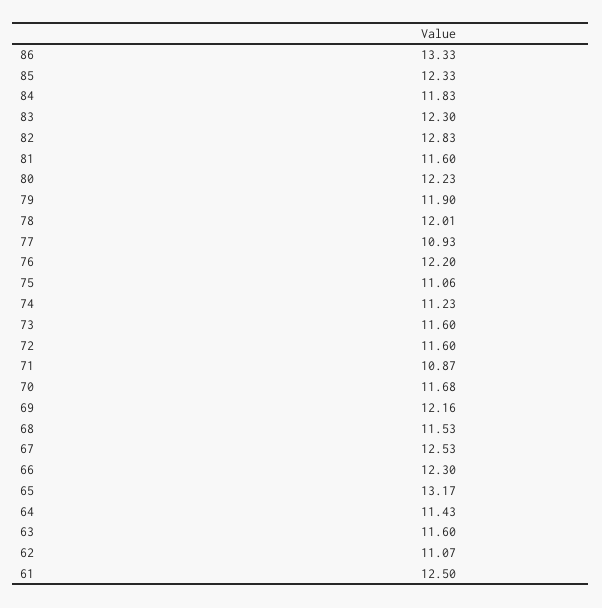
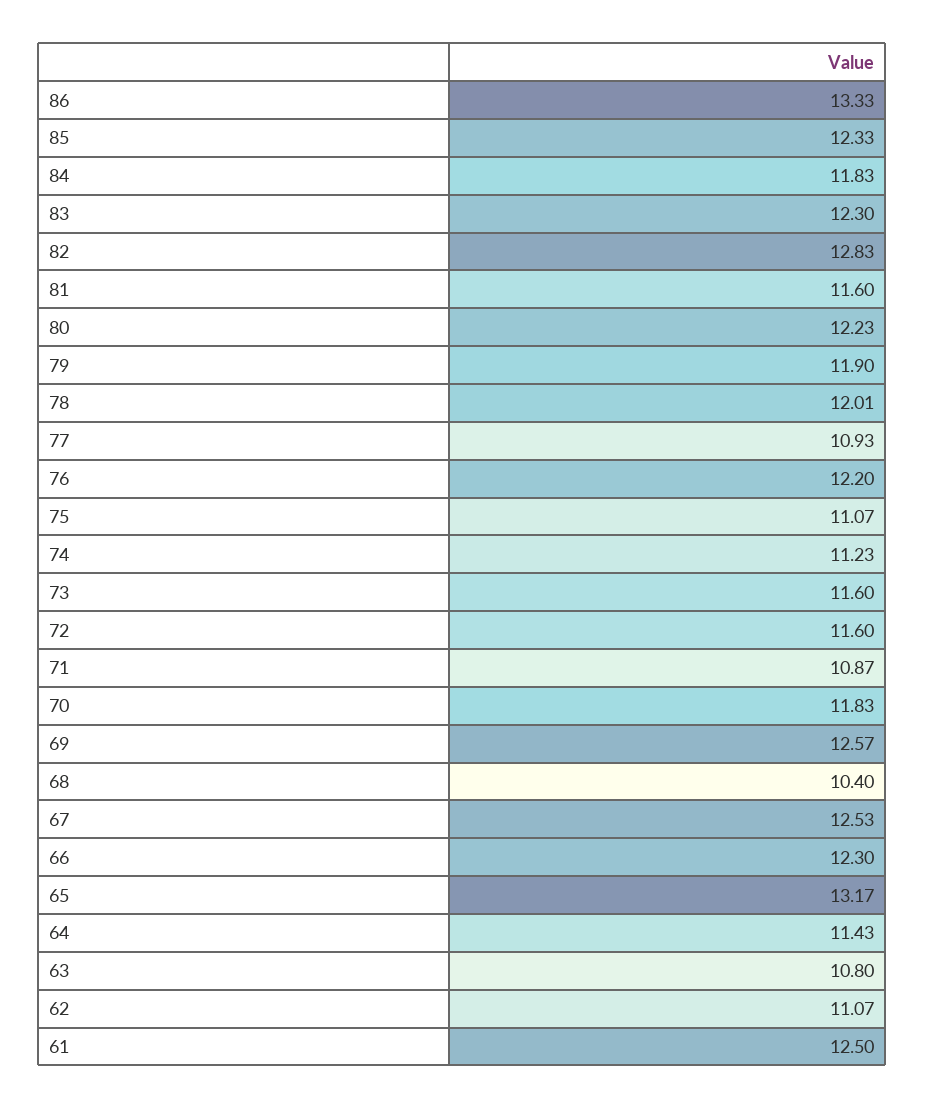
  {
    "86": 13.33,
    "85": 12.33,
    "84": 11.83,
    "83": 12.3,
    "82": 12.83,
    "81": 11.6,
    "80": 12.23,
    "79": 11.9,
    "78": 12.01,
    "77": 10.93,
    "76": 12.2,
-   "75": 11.06,
+   "75": 11.07,
    "74": 11.23,
    "73": 11.6,
    "72": 11.6,
    "71": 10.87,
-   "70": 11.68,
+   "70": 11.83,
-   "69": 12.16,
+   "69": 12.57,
-   "68": 11.53,
+   "68": 10.4,
    "67": 12.53,
    "66": 12.3,
    "65": 13.17,
    "64": 11.43,
-   "63": 11.6,
+   "63": 10.8,
    "62": 11.07,
    "61": 12.5
  }

